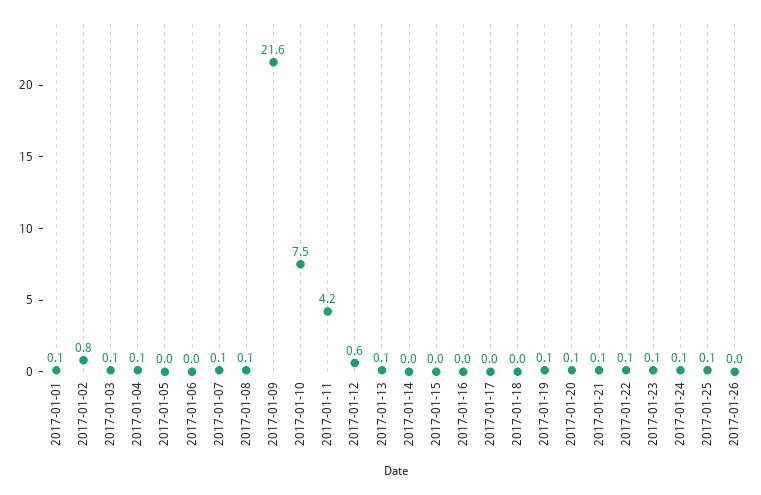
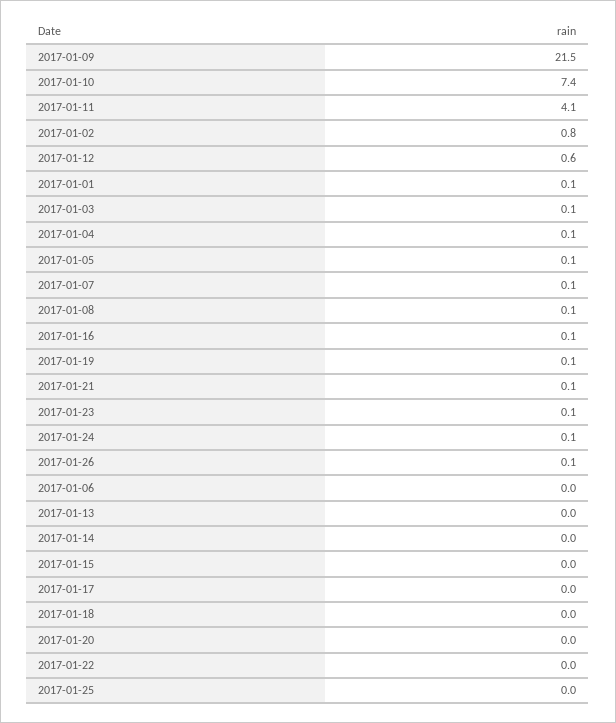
  {
    "2017-01-01": 0.1,
    "2017-01-02": 0.8,
    "2017-01-03": 0.1,
    "2017-01-04": 0.1,
-   "2017-01-05": 0,
+   "2017-01-05": 0.1,
    "2017-01-06": 0,
    "2017-01-07": 0.1,
    "2017-01-08": 0.1,
-   "2017-01-09": 21.6,
+   "2017-01-09": 21.5,
-   "2017-01-10": 7.5,
+   "2017-01-10": 7.4,
-   "2017-01-11": 4.2,
+   "2017-01-11": 4.1,
    "2017-01-12": 0.6,
-   "2017-01-13": 0.1,
+   "2017-01-13": 0,
    "2017-01-14": 0,
    "2017-01-15": 0,
-   "2017-01-16": 0,
+   "2017-01-16": 0.1,
    "2017-01-17": 0,
    "2017-01-18": 0,
    "2017-01-19": 0.1,
-   "2017-01-20": 0.1,
+   "2017-01-20": 0,
    "2017-01-21": 0.1,
-   "2017-01-22": 0.1,
+   "2017-01-22": 0,
    "2017-01-23": 0.1,
    "2017-01-24": 0.1,
-   "2017-01-25": 0.1,
+   "2017-01-25": 0,
-   "2017-01-26": 0
+   "2017-01-26": 0.1
  }

